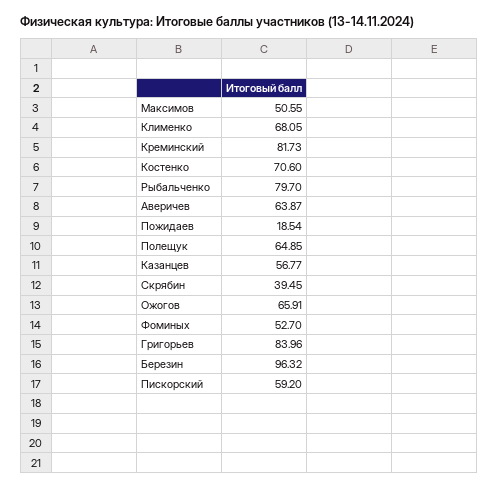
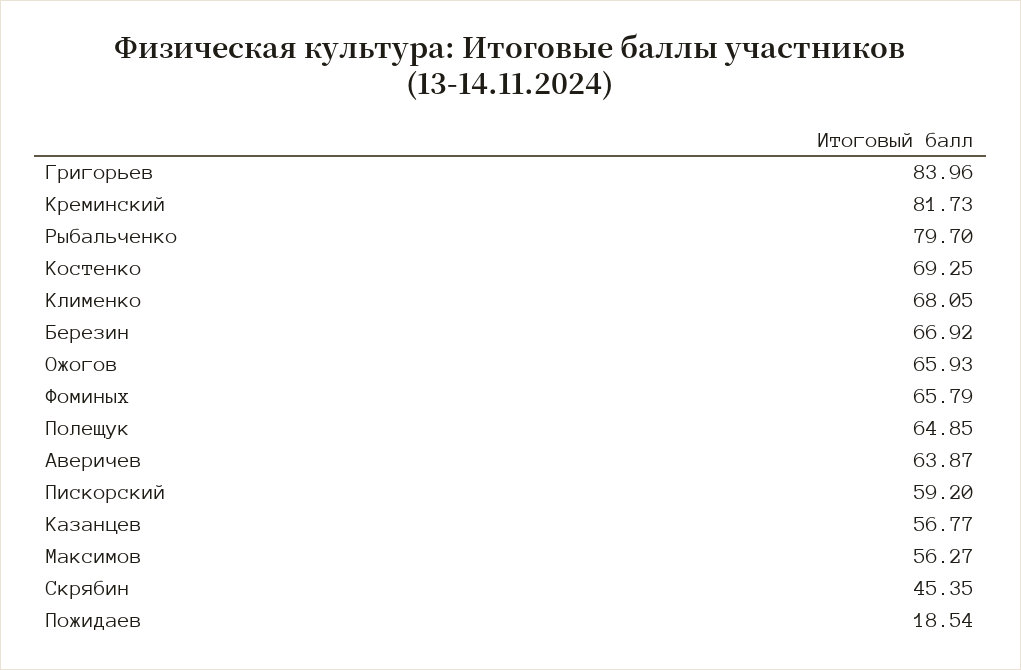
  {
-   "Максимов": 50.55,
+   "Максимов": 56.27,
    "Клименко": 68.05,
    "Креминский": 81.73,
-   "Костенко": 70.6,
+   "Костенко": 69.25,
    "Рыбальченко": 79.7,
    "Аверичев": 63.87,
    "Пожидаев": 18.54,
    "Полещук": 64.85,
    "Казанцев": 56.77,
-   "Скрябин": 39.45,
+   "Скрябин": 45.35,
-   "Ожогов": 65.91,
+   "Ожогов": 65.93,
-   "Фоминых": 52.7,
+   "Фоминых": 65.79,
    "Григорьев": 83.96,
-   "Березин": 96.32,
+   "Березин": 66.92,
    "Пискорский": 59.2
  }

